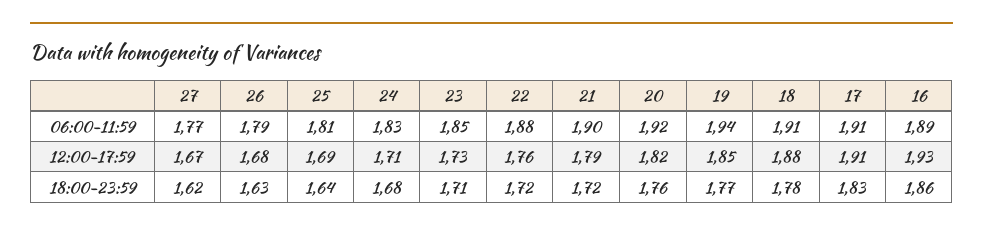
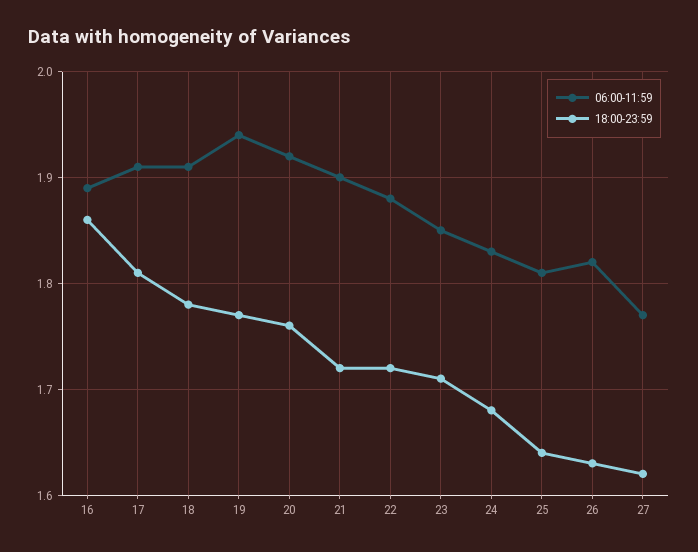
  {
    "06:00-11:59": {
      "27": 1.77,
-     "26": 1.79,
+     "26": 1.82,
      "25": 1.81,
      "24": 1.83,
      "23": 1.85,
      "22": 1.88,
      "21": 1.9,
      "20": 1.92,
      "19": 1.94,
      "18": 1.91,
      "17": 1.91,
      "16": 1.89
    },
-   "12:00-17:59": {
-     "27": 1.67,
-     "26": 1.68,
-     "25": 1.69,
-     "24": 1.71,
-     "23": 1.73,
-     "22": 1.76,
-     "21": 1.79,
-     "20": 1.82,
-     "19": 1.85,
-     "18": 1.88,
-     "17": 1.91,
-     "16": 1.93
-   },
    "18:00-23:59": {
      "27": 1.62,
      "26": 1.63,
      "25": 1.64,
      "24": 1.68,
      "23": 1.71,
      "22": 1.72,
      "21": 1.72,
      "20": 1.76,
      "19": 1.77,
      "18": 1.78,
-     "17": 1.83,
+     "17": 1.81,
      "16": 1.86
    }
  }

